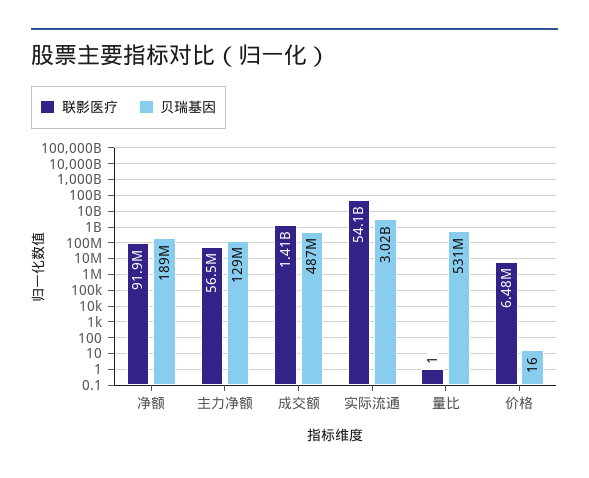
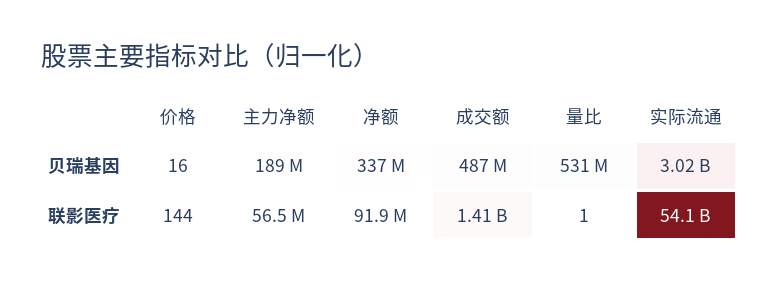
  {
    "联影医疗": {
      "净额": 91900000,
      "主力净额": 56500000,
      "成交额": 1410000000,
      "实际流通": 54100000000,
      "量比": 1,
-     "价格": 6480000
+     "价格": 144
    },
    "贝瑞基因": {
-     "净额": 189000000,
+     "净额": 337000000,
-     "主力净额": 129000000,
+     "主力净额": 189000000,
      "成交额": 487000000,
      "实际流通": 3020000000,
      "量比": 531000000,
      "价格": 16
    }
  }

